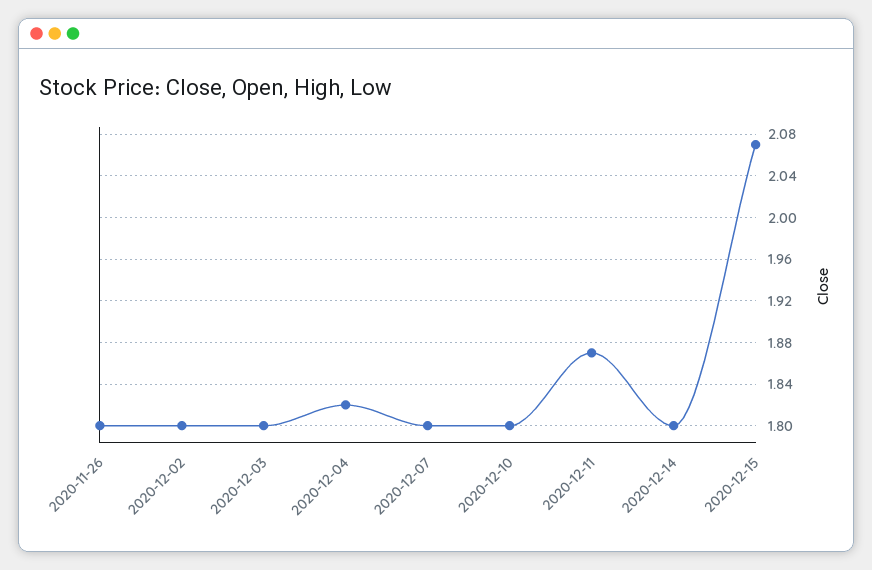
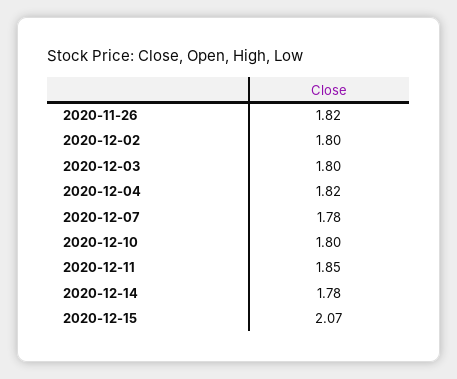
  {
-   "2020-11-26": 1.8,
+   "2020-11-26": 1.82,
    "2020-12-02": 1.8,
    "2020-12-03": 1.8,
    "2020-12-04": 1.82,
-   "2020-12-07": 1.8,
+   "2020-12-07": 1.78,
    "2020-12-10": 1.8,
-   "2020-12-11": 1.87,
+   "2020-12-11": 1.85,
-   "2020-12-14": 1.8,
+   "2020-12-14": 1.78,
    "2020-12-15": 2.07
  }

